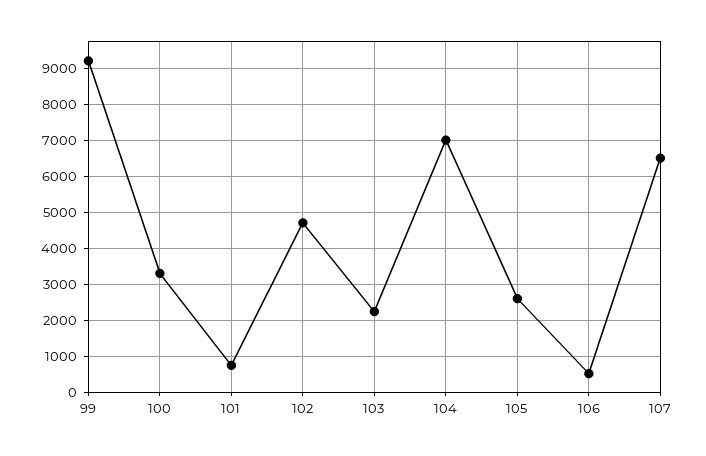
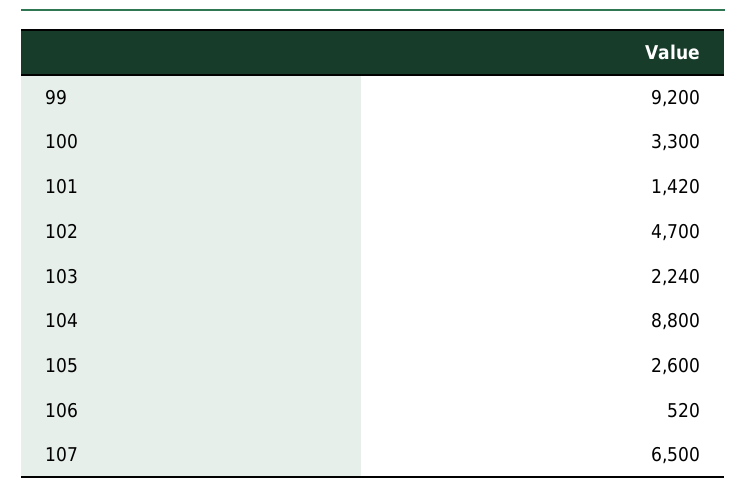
  {
    "99": 9200,
    "100": 3300,
-   "101": 800,
+   "101": 1420,
    "102": 4700,
    "103": 2240,
-   "104": 7000,
+   "104": 8800,
    "105": 2600,
    "106": 520,
    "107": 6500
  }

